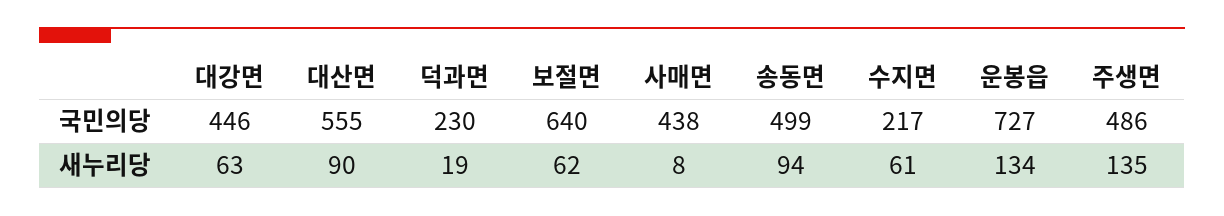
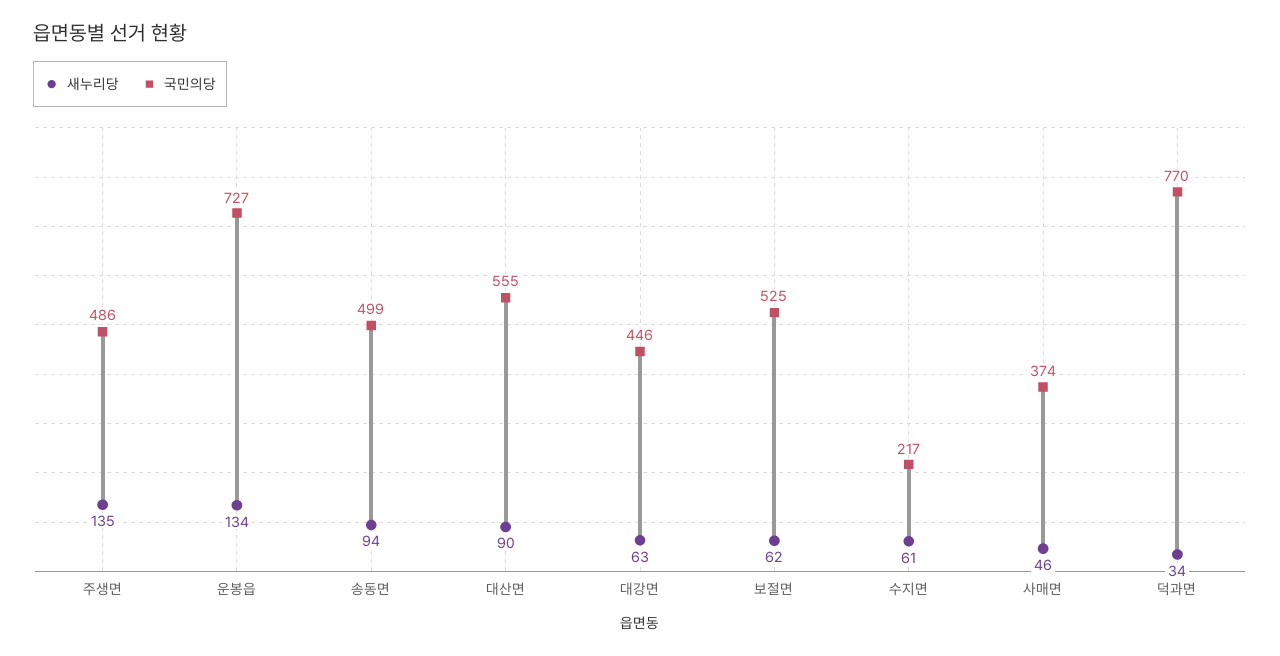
  {
    "국민의당": {
      "대강면": 446,
      "대산면": 555,
-     "덕과면": 230,
+     "덕과면": 770,
-     "보절면": 640,
+     "보절면": 525,
-     "사매면": 438,
+     "사매면": 374,
      "송동면": 499,
      "수지면": 217,
      "운봉읍": 727,
      "주생면": 486
    },
    "새누리당": {
      "대강면": 63,
      "대산면": 90,
-     "덕과면": 19,
+     "덕과면": 34,
      "보절면": 62,
-     "사매면": 8,
+     "사매면": 46,
      "송동면": 94,
      "수지면": 61,
      "운봉읍": 134,
      "주생면": 135
    }
  }

